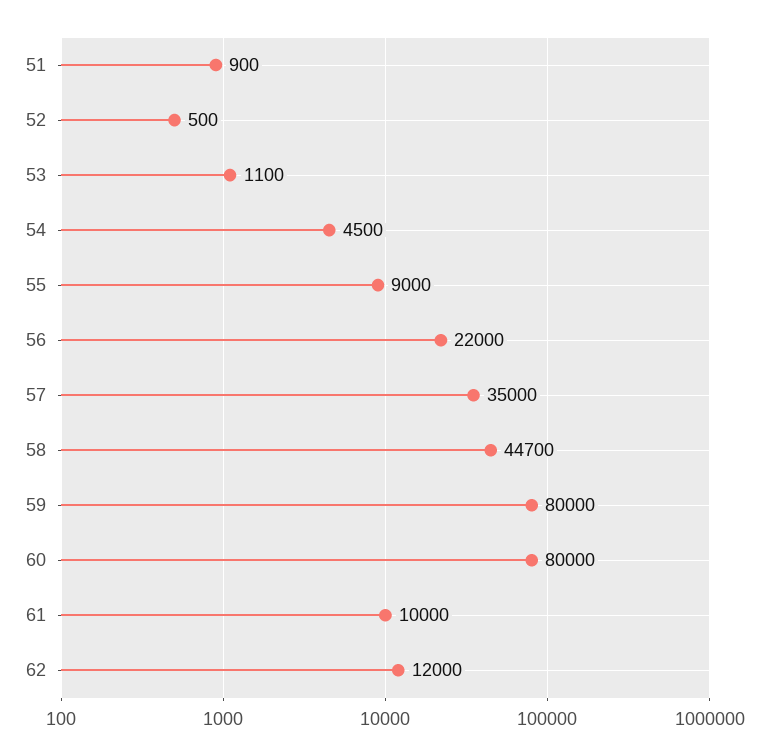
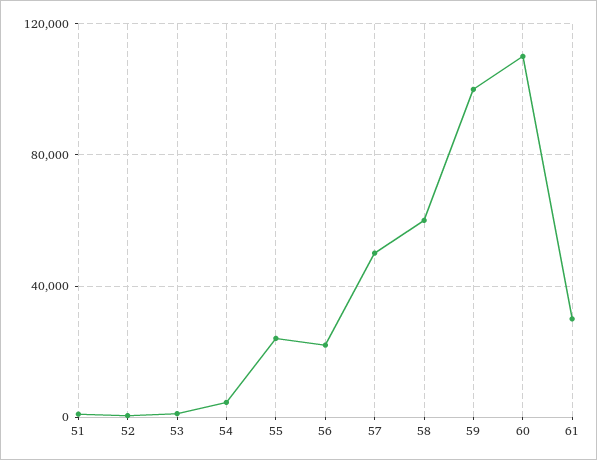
  {
    "51": 900,
    "52": 500,
    "53": 1100,
    "54": 4500,
-   "55": 9000,
+   "55": 25000,
    "56": 22000,
-   "57": 35000,
+   "57": 50000,
-   "58": 44700,
+   "58": 60000,
-   "59": 80000,
+   "59": 100000,
-   "60": 80000,
+   "60": 110000,
-   "61": 10000,
+   "61": 30000
-   "62": 12000
  }

